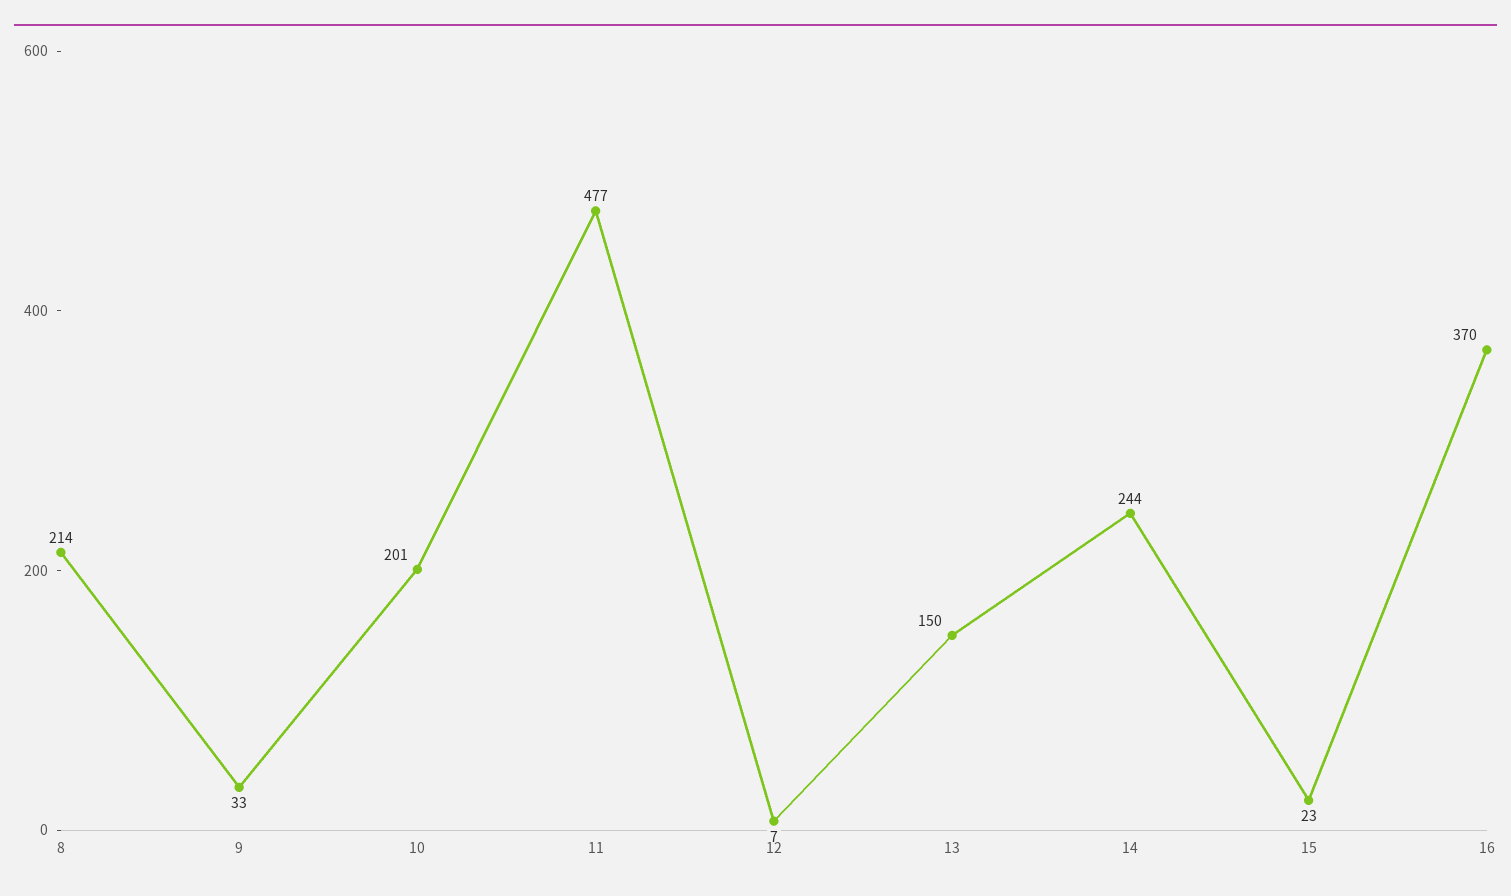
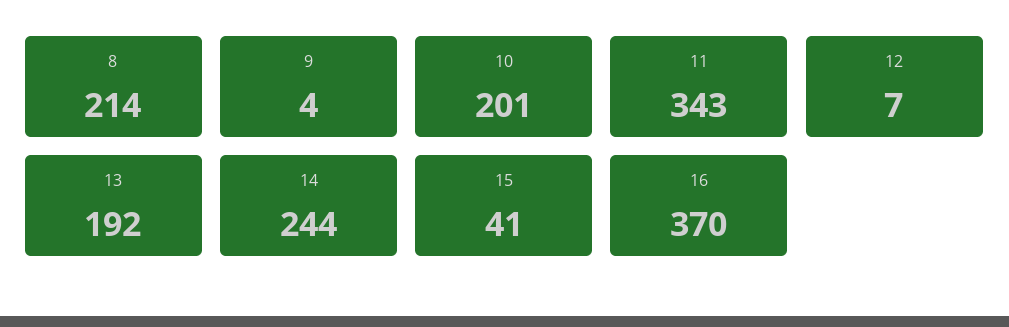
  {
    "8": 214,
-   "9": 33,
+   "9": 4,
    "10": 201,
-   "11": 477,
+   "11": 343,
    "12": 7,
-   "13": 150,
+   "13": 192,
    "14": 244,
-   "15": 23,
+   "15": 41,
    "16": 370
  }

